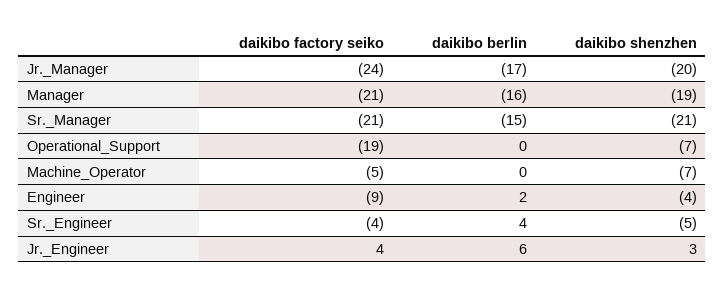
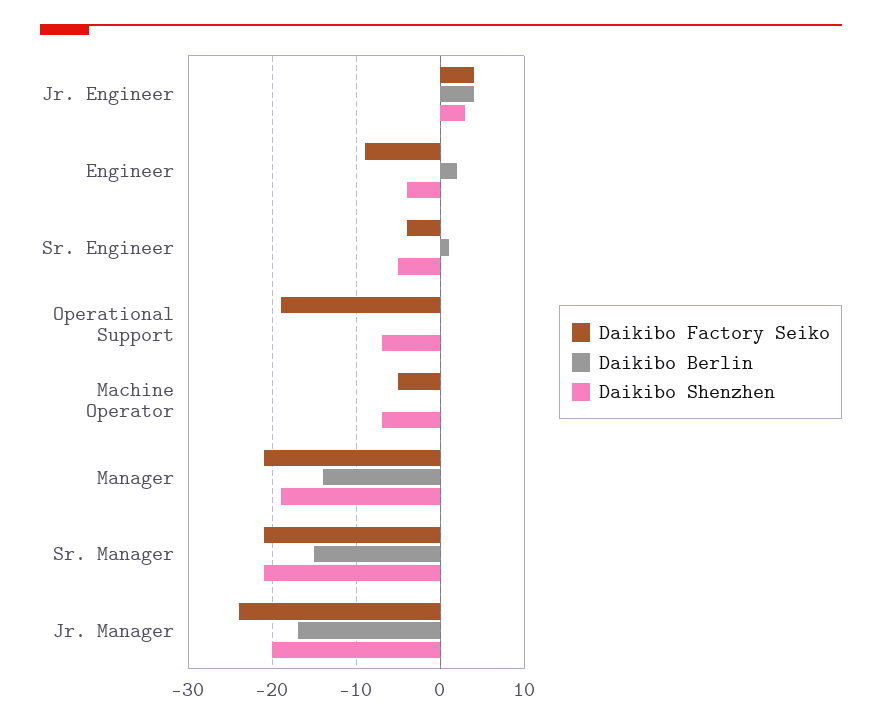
  {
    "daikibo factory seiko": {
      "Jr._Manager": -24,
      "Manager": -21,
      "Sr._Manager": -21,
      "Operational_Support": -19,
      "Machine_Operator": -5,
      "Engineer": -9,
      "Sr._Engineer": -4,
      "Jr._Engineer": 4
    },
    "daikibo berlin": {
      "Jr._Manager": -17,
-     "Manager": -16,
+     "Manager": -14,
      "Sr._Manager": -15,
      "Operational_Support": 0,
      "Machine_Operator": 0,
      "Engineer": 2,
-     "Sr._Engineer": 4,
+     "Sr._Engineer": 1,
-     "Jr._Engineer": 6
+     "Jr._Engineer": 4
    },
    "daikibo shenzhen": {
      "Jr._Manager": -20,
      "Manager": -19,
      "Sr._Manager": -21,
      "Operational_Support": -7,
      "Machine_Operator": -7,
      "Engineer": -4,
      "Sr._Engineer": -5,
      "Jr._Engineer": 3
    }
  }

